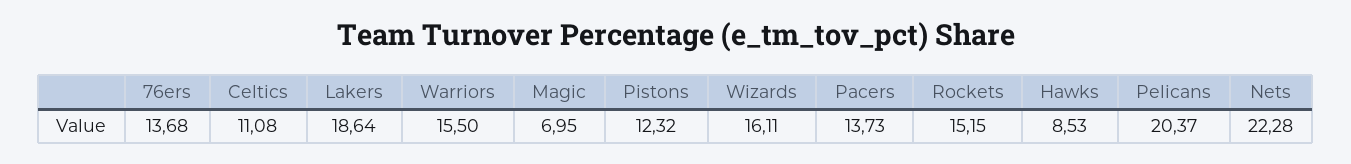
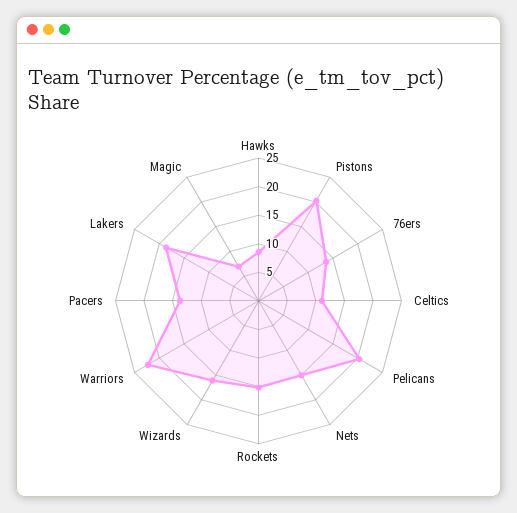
  {
    "76ers": 13.68,
    "Celtics": 11.08,
    "Lakers": 18.64,
-   "Warriors": 15.5,
+   "Warriors": 22.5,
    "Magic": 6.95,
-   "Pistons": 12.32,
+   "Pistons": 20,
    "Wizards": 16.11,
    "Pacers": 13.73,
    "Rockets": 15.15,
    "Hawks": 8.53,
    "Pelicans": 20.37,
-   "Nets": 22.28
+   "Nets": 15
  }

